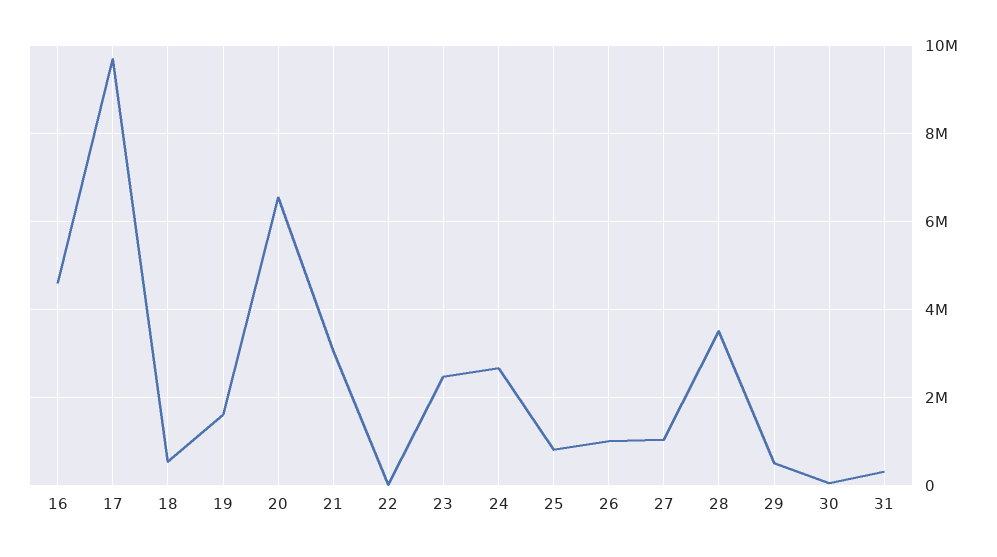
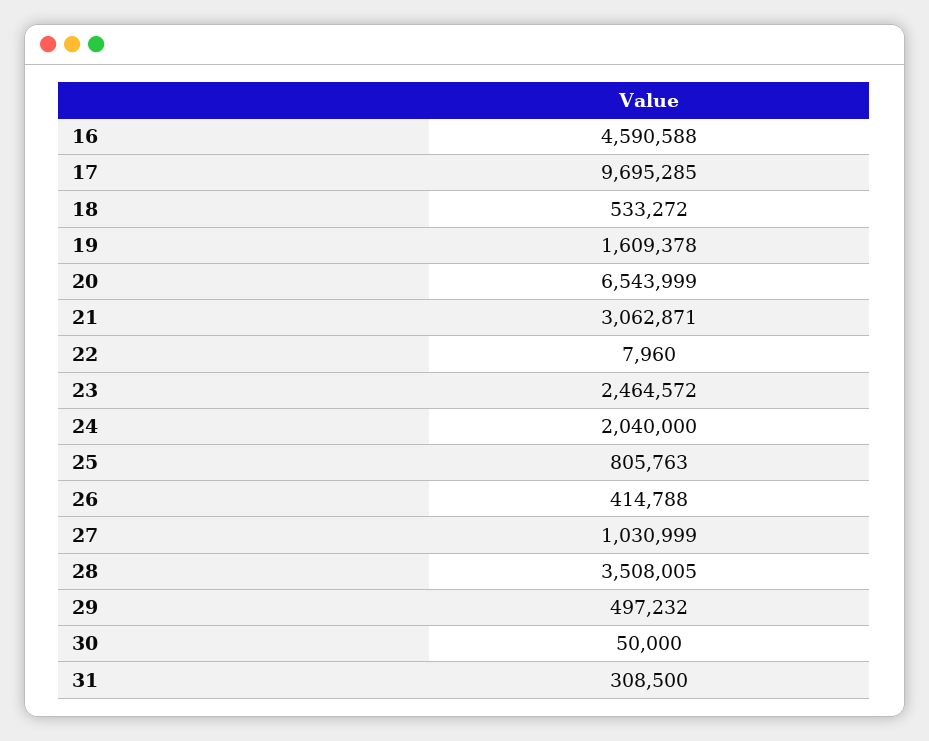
  {
    "16": 4590588,
    "17": 9695285,
    "18": 533272,
    "19": 1609378,
    "20": 6543999,
    "21": 3062871,
    "22": 7960,
    "23": 2464572,
-   "24": 2600000,
+   "24": 2040000,
    "25": 805763,
-   "26": 1000000,
+   "26": 414788,
    "27": 1030999,
    "28": 3508005,
    "29": 497232,
    "30": 50000,
    "31": 308500
  }

